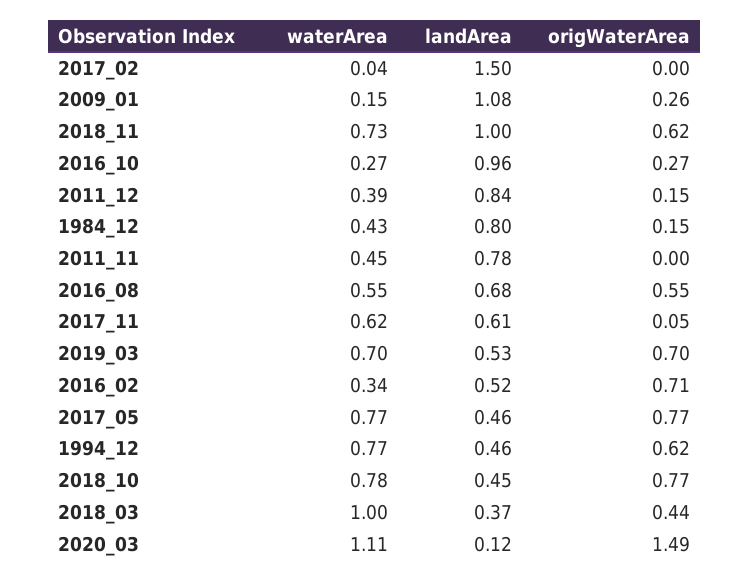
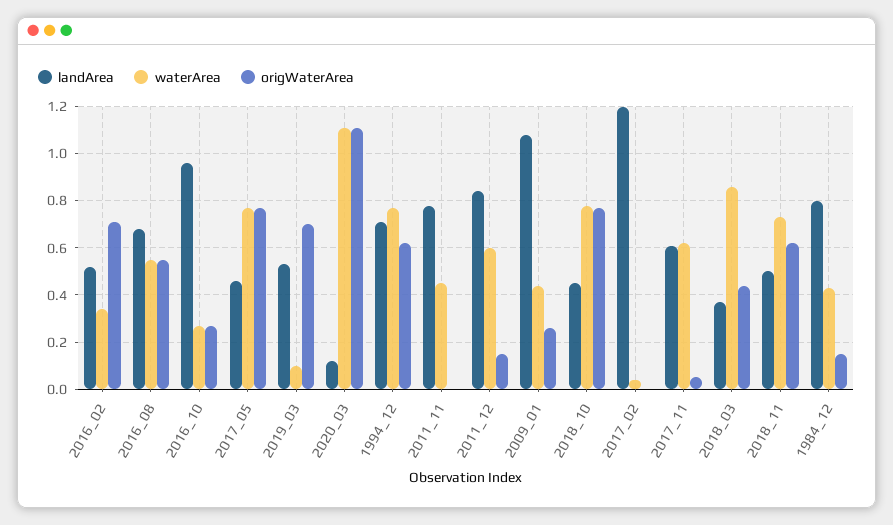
  {
    "waterArea": {
      "2017_02": 0.04,
-     "2009_01": 0.15,
+     "2009_01": 0.45,
      "2018_11": 0.73,
      "2016_10": 0.27,
-     "2011_12": 0.39,
+     "2011_12": 0.6,
      "1984_12": 0.43,
      "2011_11": 0.45,
      "2016_08": 0.55,
      "2017_11": 0.62,
-     "2019_03": 0.7,
+     "2019_03": 0.1,
      "2016_02": 0.34,
      "2017_05": 0.77,
      "1994_12": 0.77,
      "2018_10": 0.78,
-     "2018_03": 1,
+     "2018_03": 0.85,
      "2020_03": 1.11
    },
    "landArea": {
-     "2017_02": 1.5,
+     "2017_02": 1.2,
      "2009_01": 1.08,
-     "2018_11": 1,
+     "2018_11": 0.5,
      "2016_10": 0.96,
      "2011_12": 0.84,
      "1984_12": 0.8,
      "2011_11": 0.78,
      "2016_08": 0.68,
      "2017_11": 0.61,
      "2019_03": 0.53,
      "2016_02": 0.52,
      "2017_05": 0.46,
-     "1994_12": 0.46,
+     "1994_12": 0.7,
      "2018_10": 0.45,
      "2018_03": 0.37,
      "2020_03": 0.12
    },
    "origWaterArea": {
      "2017_02": 0,
      "2009_01": 0.26,
      "2018_11": 0.62,
      "2016_10": 0.27,
      "2011_12": 0.15,
      "1984_12": 0.15,
      "2011_11": 0,
      "2016_08": 0.55,
      "2017_11": 0.05,
      "2019_03": 0.7,
      "2016_02": 0.71,
      "2017_05": 0.77,
      "1994_12": 0.62,
      "2018_10": 0.77,
      "2018_03": 0.44,
-     "2020_03": 1.49
+     "2020_03": 1.1
    }
  }

